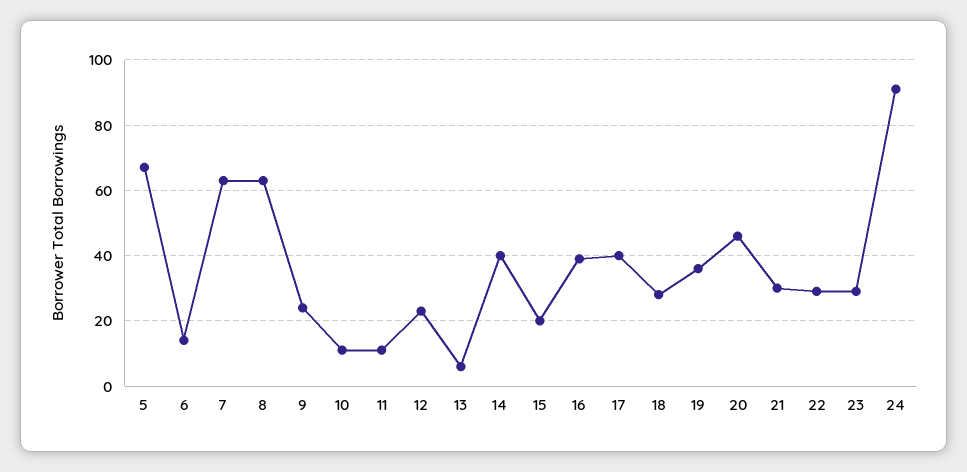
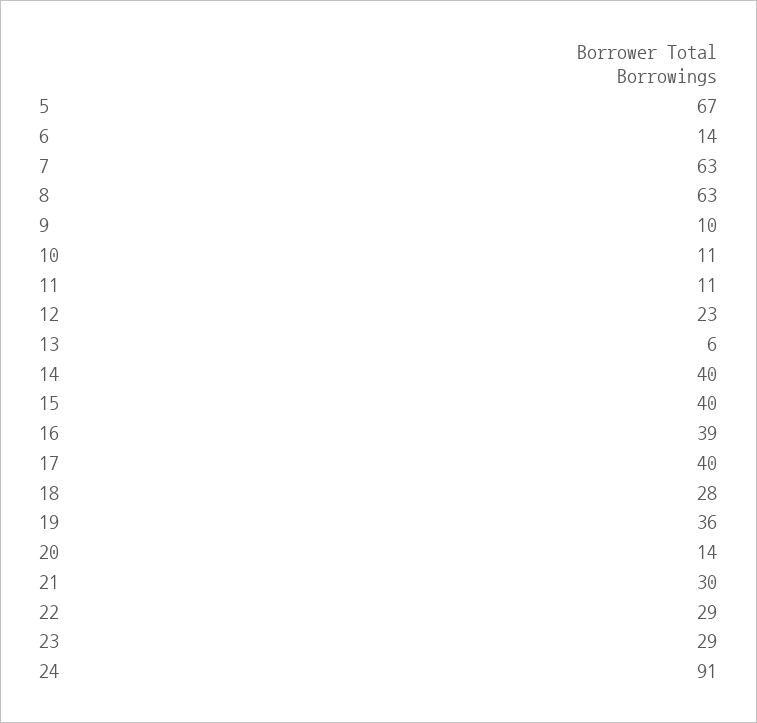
  {
    "5": 67,
    "6": 14,
    "7": 63,
    "8": 63,
-   "9": 25,
+   "9": 10,
    "10": 11,
    "11": 11,
    "12": 23,
    "13": 6,
    "14": 40,
-   "15": 20,
+   "15": 40,
    "16": 39,
    "17": 40,
    "18": 28,
    "19": 36,
-   "20": 45,
+   "20": 14,
    "21": 30,
    "22": 29,
    "23": 29,
    "24": 91
  }

